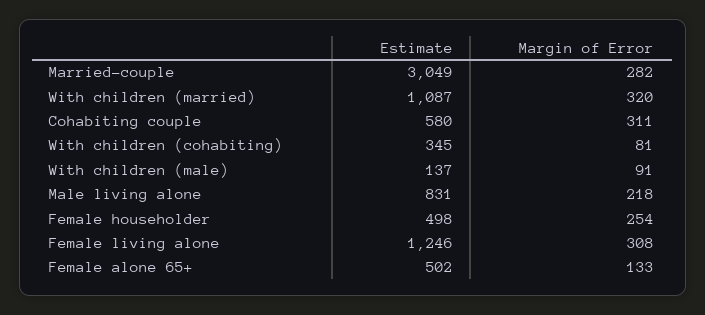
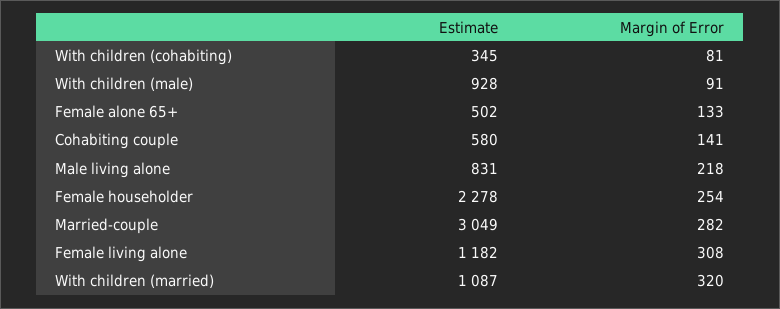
  {
    "Estimate": {
      "Married-couple": 3049,
      "With children (married)": 1087,
      "Cohabiting couple": 580,
      "With children (cohabiting)": 345,
-     "With children (male)": 137,
+     "With children (male)": 928,
      "Male living alone": 831,
-     "Female householder": 498,
+     "Female householder": 2278,
-     "Female living alone": 1246,
+     "Female living alone": 1182,
      "Female alone 65+": 502
    },
    "Margin of Error": {
      "Married-couple": 282,
      "With children (married)": 320,
-     "Cohabiting couple": 311,
+     "Cohabiting couple": 141,
      "With children (cohabiting)": 81,
      "With children (male)": 91,
      "Male living alone": 218,
      "Female householder": 254,
      "Female living alone": 308,
      "Female alone 65+": 133
    }
  }

